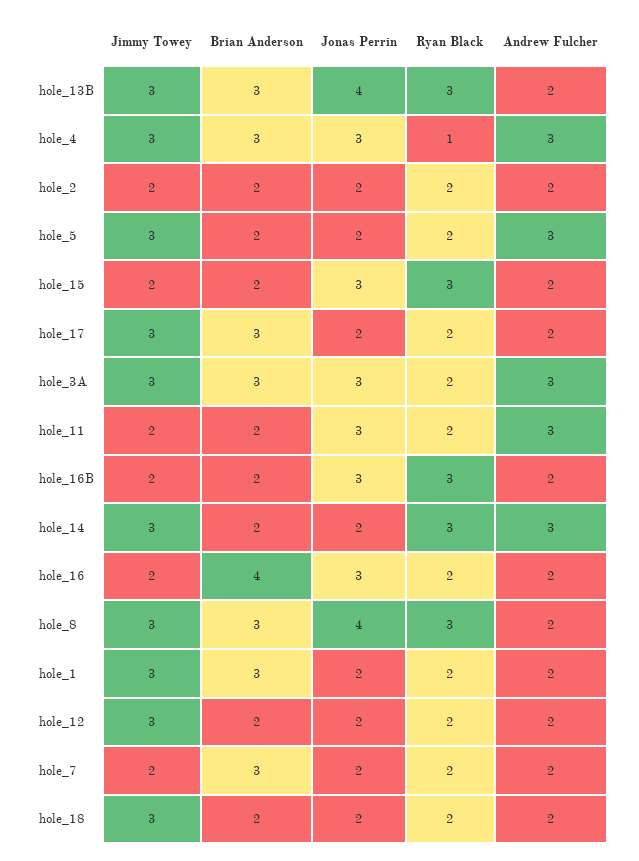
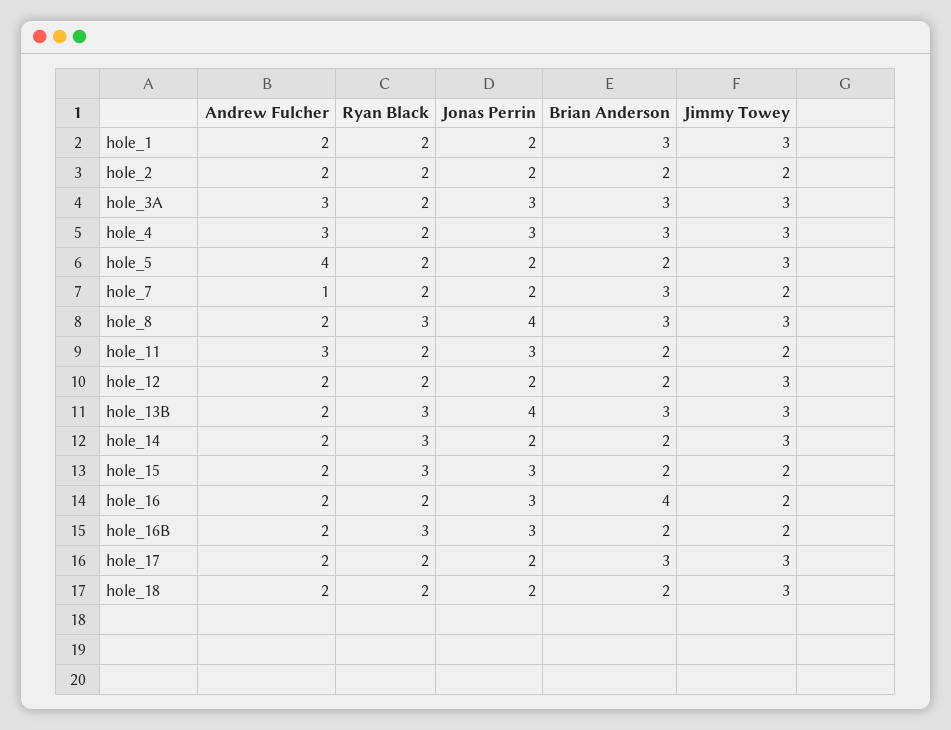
  {
    "Jimmy Towey": {
      "hole_13B": 3,
      "hole_4": 3,
      "hole_2": 2,
      "hole_5": 3,
      "hole_15": 2,
      "hole_17": 3,
      "hole_3A": 3,
      "hole_11": 2,
      "hole_16B": 2,
      "hole_14": 3,
      "hole_16": 2,
      "hole_8": 3,
      "hole_1": 3,
      "hole_12": 3,
      "hole_7": 2,
      "hole_18": 3
    },
    "Brian Anderson": {
      "hole_13B": 3,
      "hole_4": 3,
      "hole_2": 2,
      "hole_5": 2,
      "hole_15": 2,
      "hole_17": 3,
      "hole_3A": 3,
      "hole_11": 2,
      "hole_16B": 2,
      "hole_14": 2,
      "hole_16": 4,
      "hole_8": 3,
      "hole_1": 3,
      "hole_12": 2,
      "hole_7": 3,
      "hole_18": 2
    },
    "Jonas Perrin": {
      "hole_13B": 4,
      "hole_4": 3,
      "hole_2": 2,
      "hole_5": 2,
      "hole_15": 3,
      "hole_17": 2,
      "hole_3A": 3,
      "hole_11": 3,
      "hole_16B": 3,
      "hole_14": 2,
      "hole_16": 3,
      "hole_8": 4,
      "hole_1": 2,
      "hole_12": 2,
      "hole_7": 2,
      "hole_18": 2
    },
    "Ryan Black": {
      "hole_13B": 3,
-     "hole_4": 1,
+     "hole_4": 2,
      "hole_2": 2,
      "hole_5": 2,
      "hole_15": 3,
      "hole_17": 2,
      "hole_3A": 2,
      "hole_11": 2,
      "hole_16B": 3,
      "hole_14": 3,
      "hole_16": 2,
      "hole_8": 3,
      "hole_1": 2,
      "hole_12": 2,
      "hole_7": 2,
      "hole_18": 2
    },
    "Andrew Fulcher": {
      "hole_13B": 2,
      "hole_4": 3,
      "hole_2": 2,
-     "hole_5": 3,
+     "hole_5": 4,
      "hole_15": 2,
      "hole_17": 2,
      "hole_3A": 3,
      "hole_11": 3,
      "hole_16B": 2,
-     "hole_14": 3,
+     "hole_14": 2,
      "hole_16": 2,
      "hole_8": 2,
      "hole_1": 2,
      "hole_12": 2,
-     "hole_7": 2,
+     "hole_7": 1,
      "hole_18": 2
    }
  }

